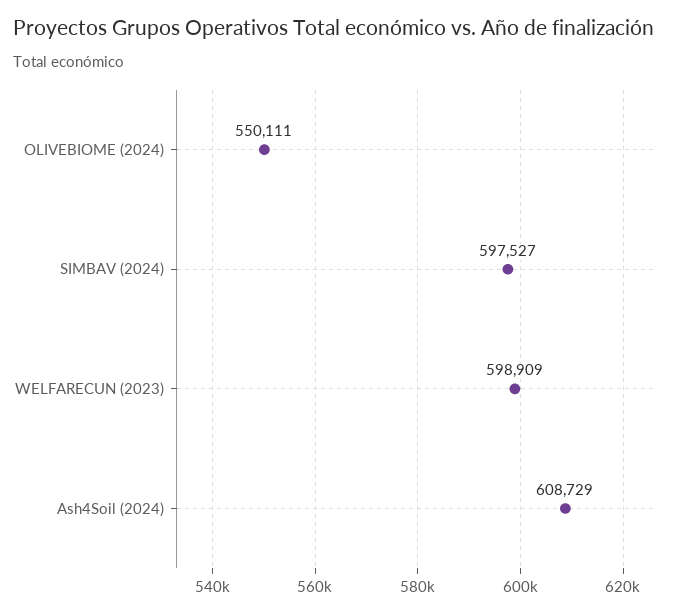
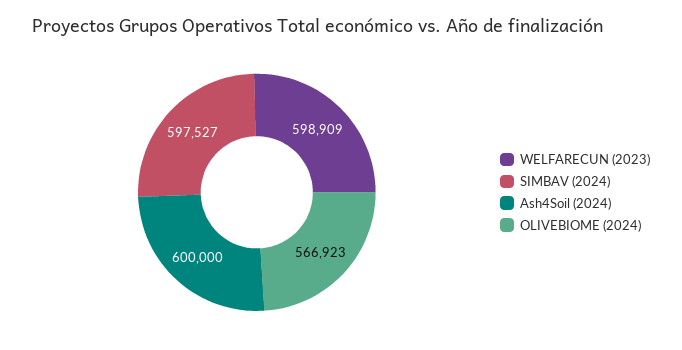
  {
-   "OLIVEBIOME (2024)": 550111,
+   "OLIVEBIOME (2024)": 566923,
    "SIMBAV (2024)": 597527,
    "WELFARECUN (2023)": 598909,
-   "Ash4Soil (2024)": 608729
+   "Ash4Soil (2024)": 600000
  }

